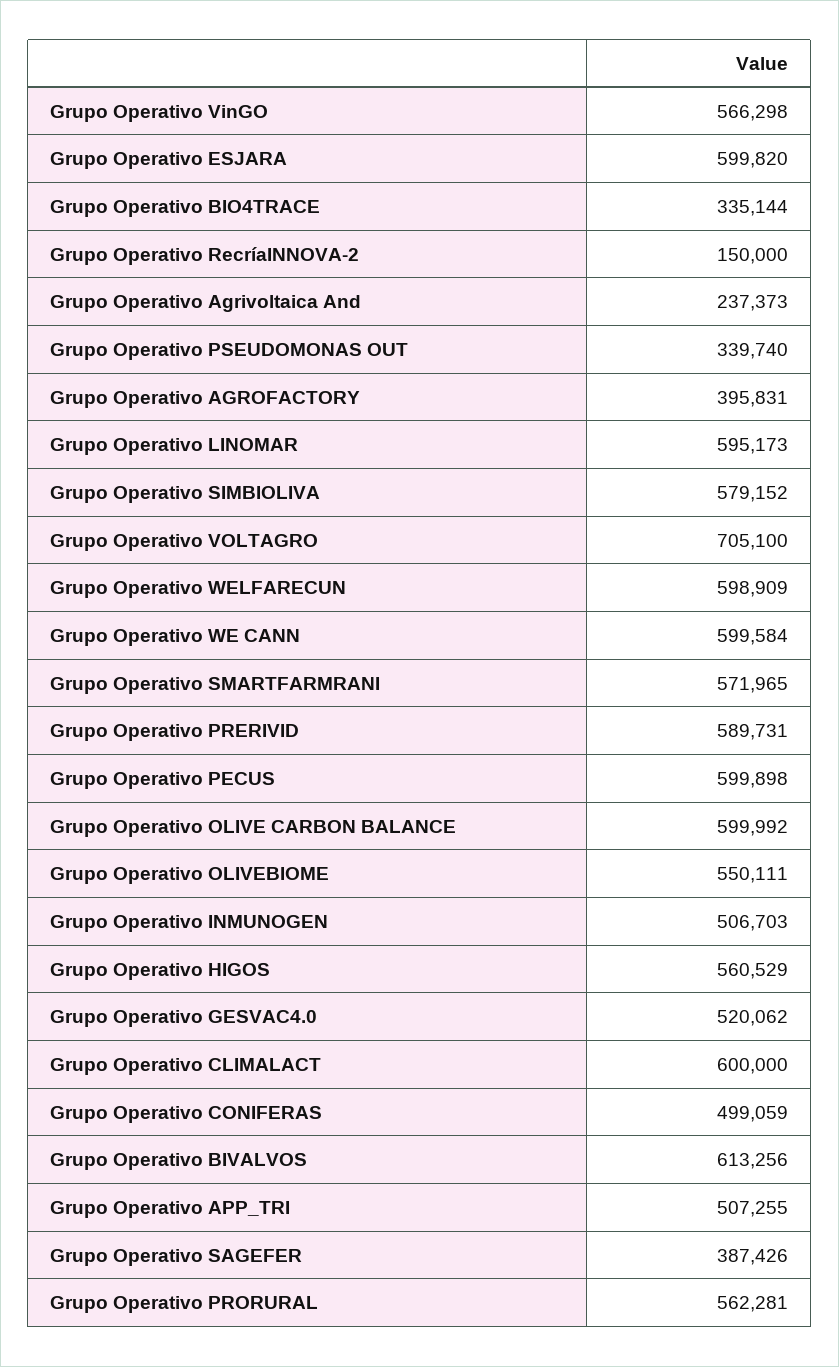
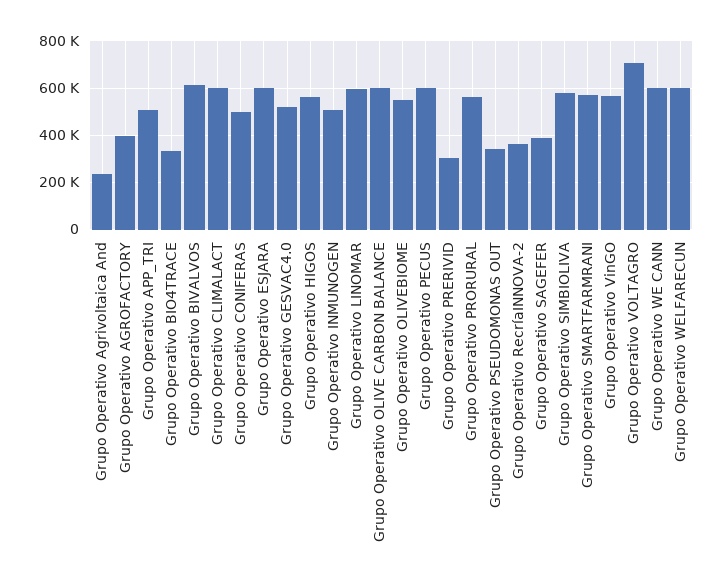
  {
    "Grupo Operativo VinGO": 566298,
    "Grupo Operativo ESJARA": 599820,
    "Grupo Operativo BIO4TRACE": 335144,
-   "Grupo Operativo RecríaINNOVA-2": 150000,
+   "Grupo Operativo RecríaINNOVA-2": 350000,
    "Grupo Operativo Agrivoltaica And": 237373,
    "Grupo Operativo PSEUDOMONAS OUT": 339740,
    "Grupo Operativo AGROFACTORY": 395831,
    "Grupo Operativo LINOMAR": 595173,
    "Grupo Operativo SIMBIOLIVA": 579152,
    "Grupo Operativo VOLTAGRO": 705100,
    "Grupo Operativo WELFARECUN": 598909,
    "Grupo Operativo WE CANN": 599584,
    "Grupo Operativo SMARTFARMRANI": 571965,
-   "Grupo Operativo PRERIVID": 589731,
+   "Grupo Operativo PRERIVID": 300000,
    "Grupo Operativo PECUS": 599898,
    "Grupo Operativo OLIVE CARBON BALANCE": 599992,
    "Grupo Operativo OLIVEBIOME": 550111,
    "Grupo Operativo INMUNOGEN": 506703,
    "Grupo Operativo HIGOS": 560529,
    "Grupo Operativo GESVAC4.0": 520062,
    "Grupo Operativo CLIMALACT": 600000,
    "Grupo Operativo CONIFERAS": 499059,
    "Grupo Operativo BIVALVOS": 613256,
    "Grupo Operativo APP_TRI": 507255,
    "Grupo Operativo SAGEFER": 387426,
    "Grupo Operativo PRORURAL": 562281
  }

